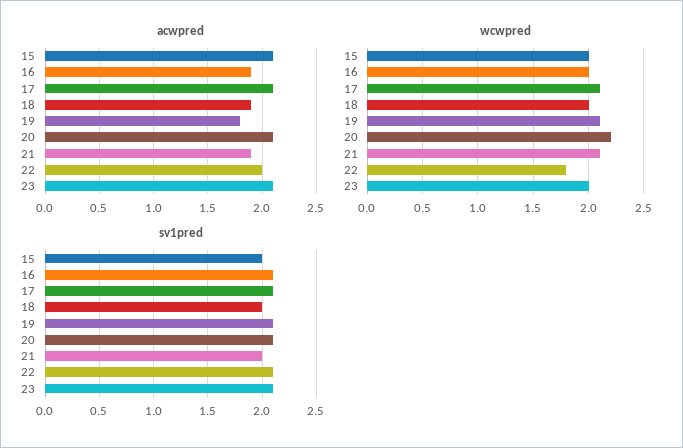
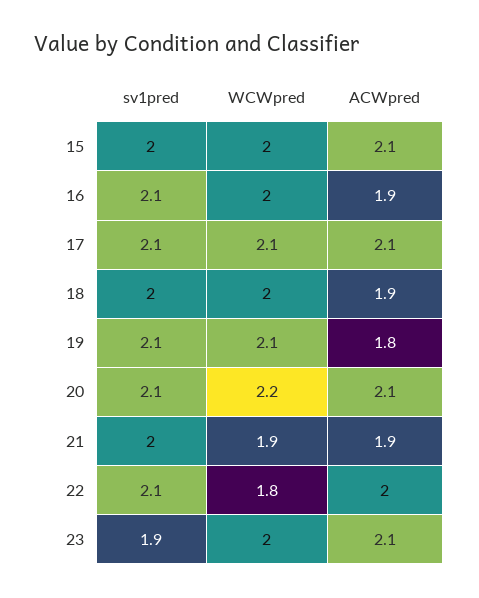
  {
    "acwpred": {
      "15": 2.1,
      "16": 1.9,
      "17": 2.1,
      "18": 1.9,
      "19": 1.8,
      "20": 2.1,
      "21": 1.9,
      "22": 2,
      "23": 2.1
    },
    "wcwpred": {
      "15": 2,
      "16": 2,
      "17": 2.1,
      "18": 2,
      "19": 2.1,
      "20": 2.2,
-     "21": 2.1,
+     "21": 1.9,
      "22": 1.8,
      "23": 2
    },
    "sv1pred": {
      "15": 2,
      "16": 2.1,
      "17": 2.1,
      "18": 2,
      "19": 2.1,
      "20": 2.1,
      "21": 2,
      "22": 2.1,
-     "23": 2.1
+     "23": 1.9
    }
  }

